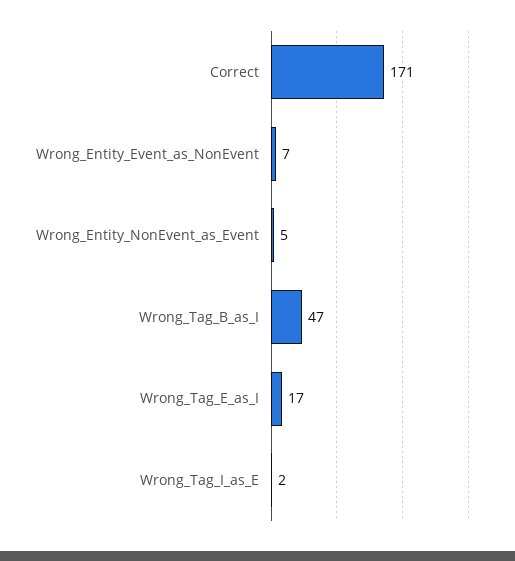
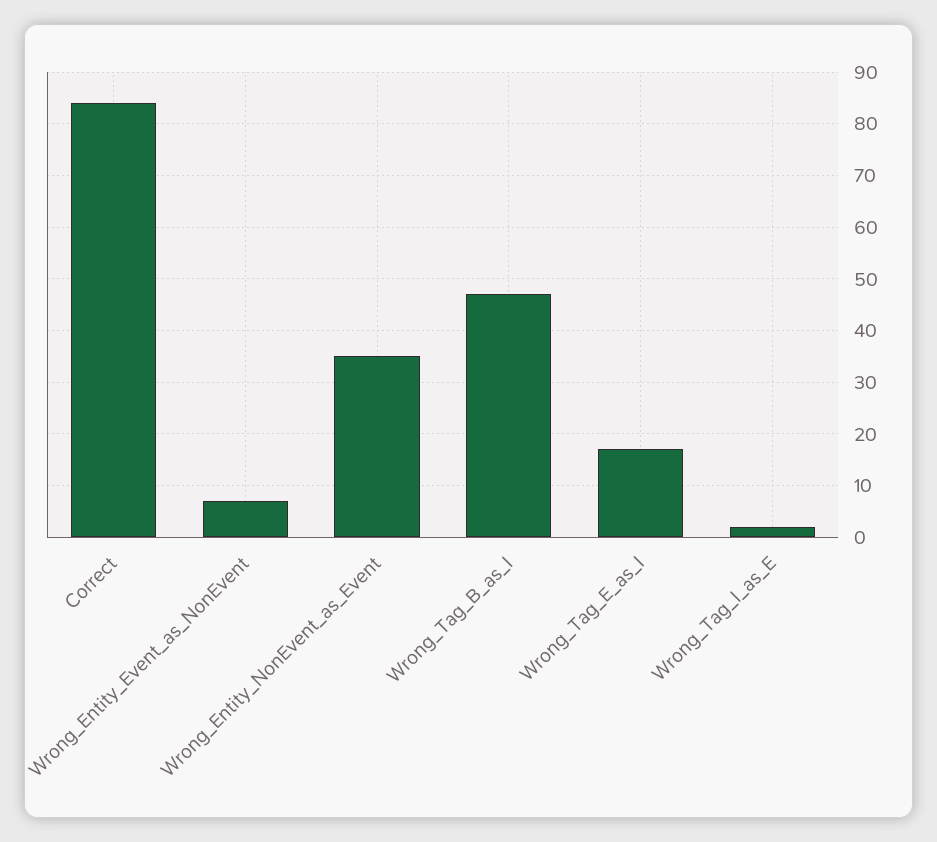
  {
-   "Correct": 171,
+   "Correct": 85,
    "Wrong_Entity_Event_as_NonEvent": 7,
-   "Wrong_Entity_NonEvent_as_Event": 5,
+   "Wrong_Entity_NonEvent_as_Event": 35,
    "Wrong_Tag_B_as_I": 47,
    "Wrong_Tag_E_as_I": 17,
    "Wrong_Tag_I_as_E": 2
  }

